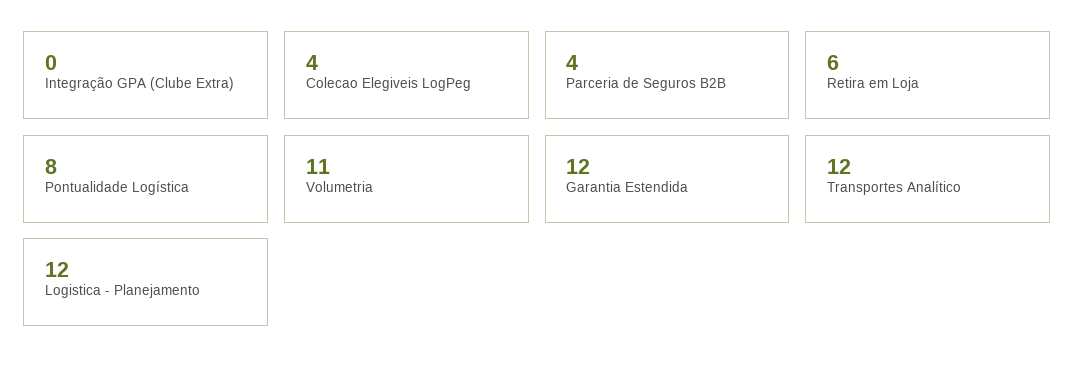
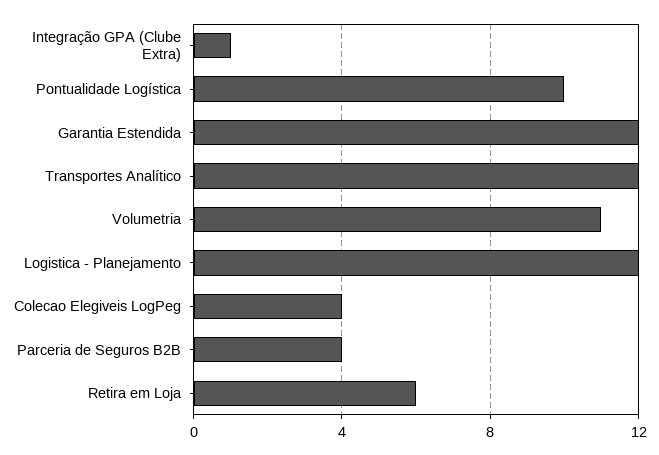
  {
-   "Integração GPA (Clube Extra)": 0,
+   "Integração GPA (Clube Extra)": 1,
    "Colecao Elegiveis LogPeg": 4,
    "Parceria de Seguros B2B": 4,
    "Retira em Loja": 6,
-   "Pontualidade Logística": 8,
+   "Pontualidade Logística": 10,
    "Volumetria": 11,
    "Garantia Estendida": 12,
    "Transportes Analítico": 12,
    "Logistica - Planejamento": 12
  }

